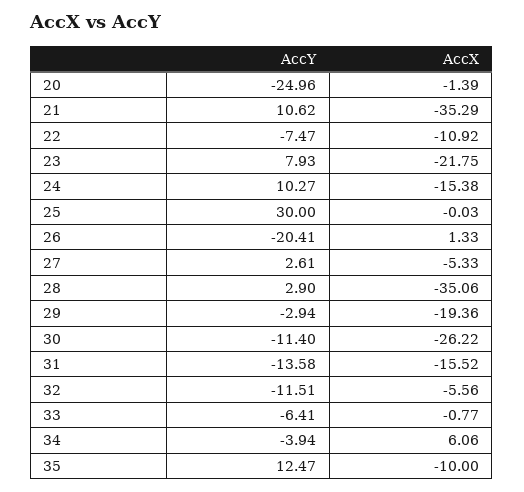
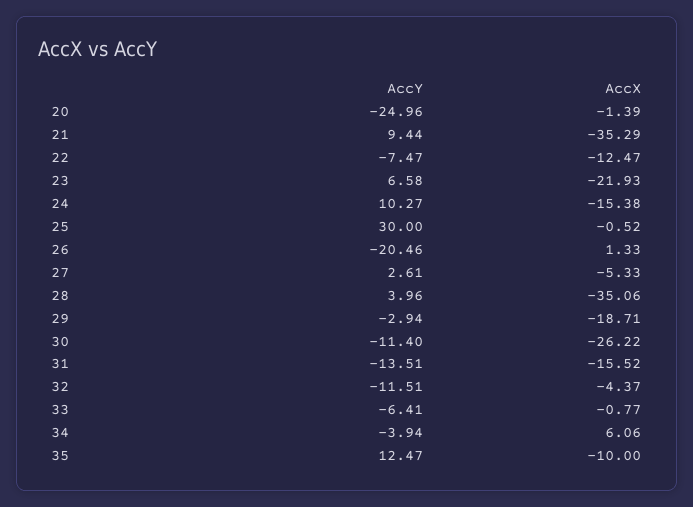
  {
    "AccY": {
      "20": -24.96,
-     "21": 10.62,
+     "21": 9.44,
      "22": -7.47,
-     "23": 7.93,
+     "23": 6.58,
      "24": 10.27,
      "25": 30,
-     "26": -20.41,
+     "26": -20.46,
      "27": 2.61,
-     "28": 2.9,
+     "28": 3.96,
      "29": -2.94,
      "30": -11.4,
-     "31": -13.58,
+     "31": -13.51,
      "32": -11.51,
      "33": -6.41,
      "34": -3.94,
      "35": 12.47
    },
    "AccX": {
      "20": -1.39,
      "21": -35.29,
-     "22": -10.92,
+     "22": -12.47,
-     "23": -21.75,
+     "23": -21.93,
      "24": -15.38,
-     "25": -0.03,
+     "25": -0.52,
      "26": 1.33,
      "27": -5.33,
      "28": -35.06,
-     "29": -19.36,
+     "29": -18.71,
      "30": -26.22,
      "31": -15.52,
-     "32": -5.56,
+     "32": -4.37,
      "33": -0.77,
      "34": 6.06,
      "35": -10
    }
  }

